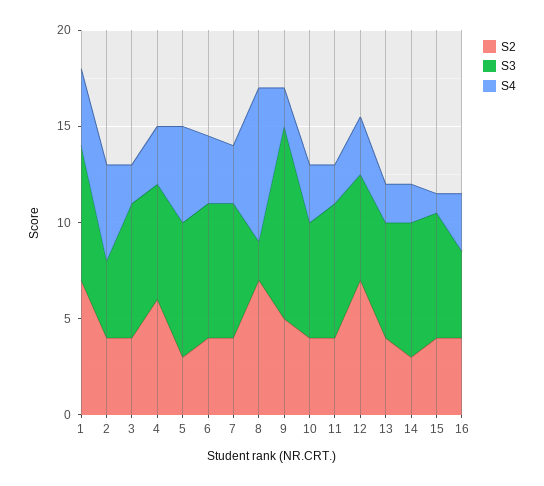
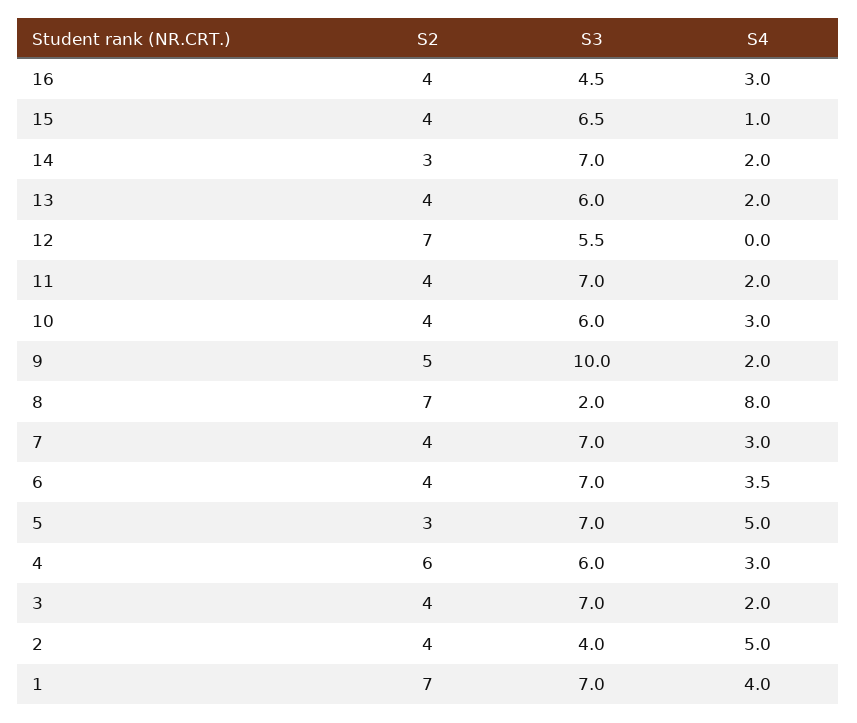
  {
    "S2": {
      "1": 7,
      "2": 4,
      "3": 4,
      "4": 6,
      "5": 3,
      "6": 4,
      "7": 4,
      "8": 7,
      "9": 5,
      "10": 4,
      "11": 4,
      "12": 7,
      "13": 4,
      "14": 3,
      "15": 4,
      "16": 4
    },
    "S3": {
      "1": 7,
      "2": 4,
      "3": 7,
      "4": 6,
      "5": 7,
      "6": 7,
      "7": 7,
      "8": 2,
      "9": 10,
      "10": 6,
      "11": 7,
      "12": 5.5,
      "13": 6,
      "14": 7,
      "15": 6.5,
      "16": 4.5
    },
    "S4": {
      "1": 4,
      "2": 5,
      "3": 2,
      "4": 3,
      "5": 5,
      "6": 3.5,
      "7": 3,
      "8": 8,
      "9": 2,
      "10": 3,
      "11": 2,
-     "12": 3,
+     "12": 0,
      "13": 2,
      "14": 2,
      "15": 1,
      "16": 3
    }
  }

